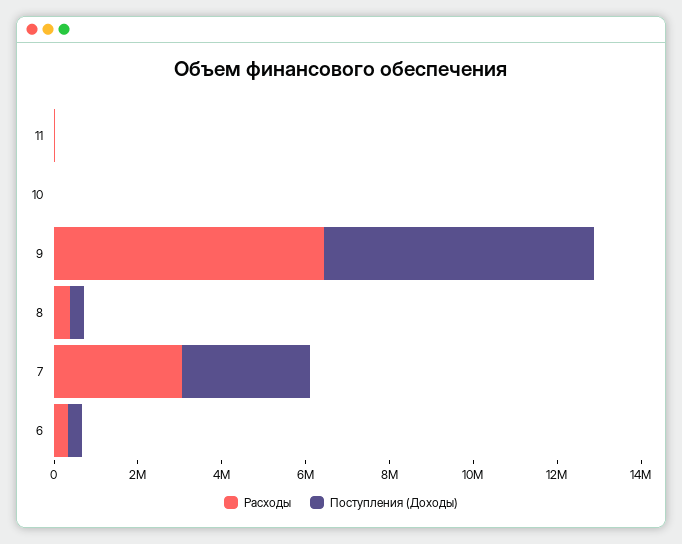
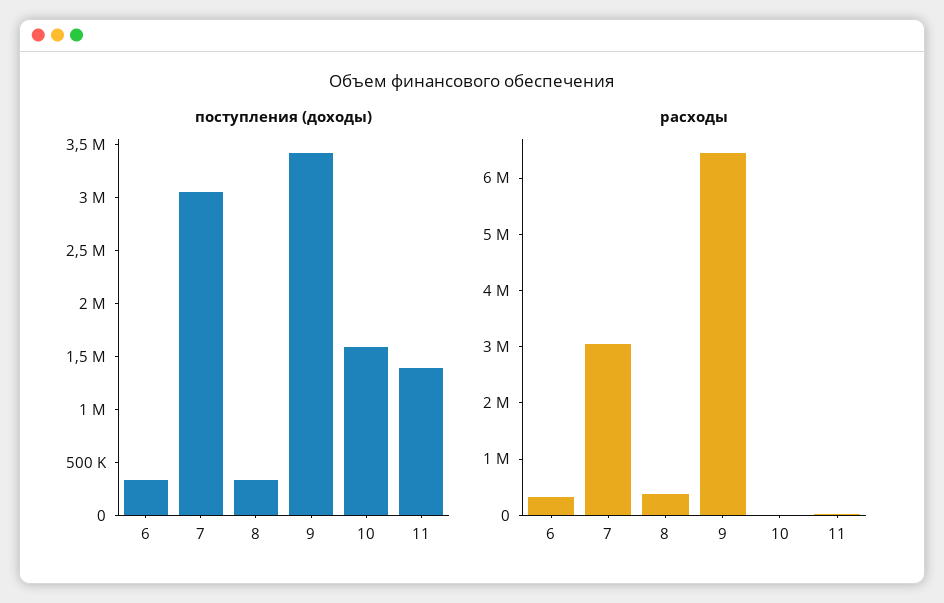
  {
    "Расходы": {
      "11": 0,
      "10": 0,
      "9": 6400000,
      "8": 400000,
      "7": 3000000,
      "6": 400000
    },
    "Поступления (Доходы)": {
-     "11": 0,
+     "11": 1400000,
-     "10": 0,
+     "10": 1600000,
-     "9": 6500000,
+     "9": 3400000,
      "8": 300000,
      "7": 3100000,
      "6": 300000
    }
  }

